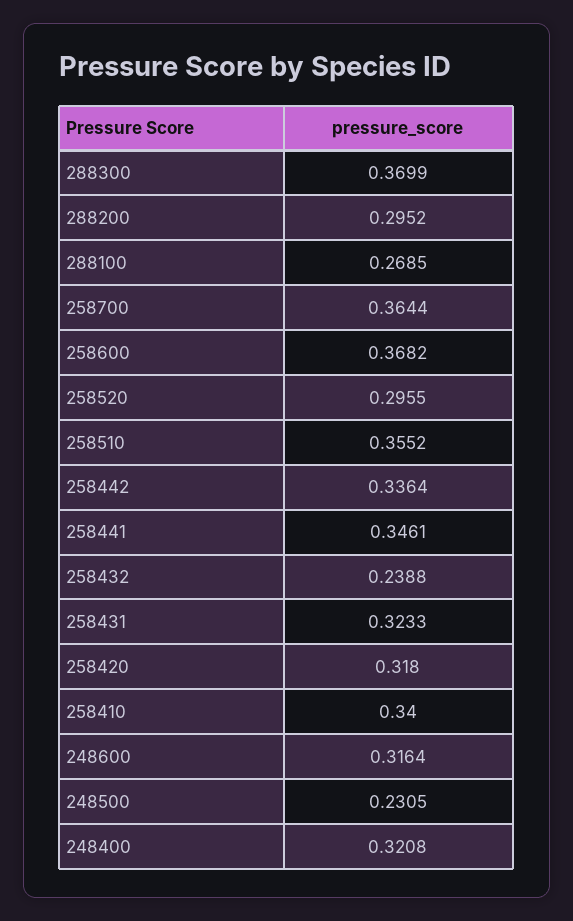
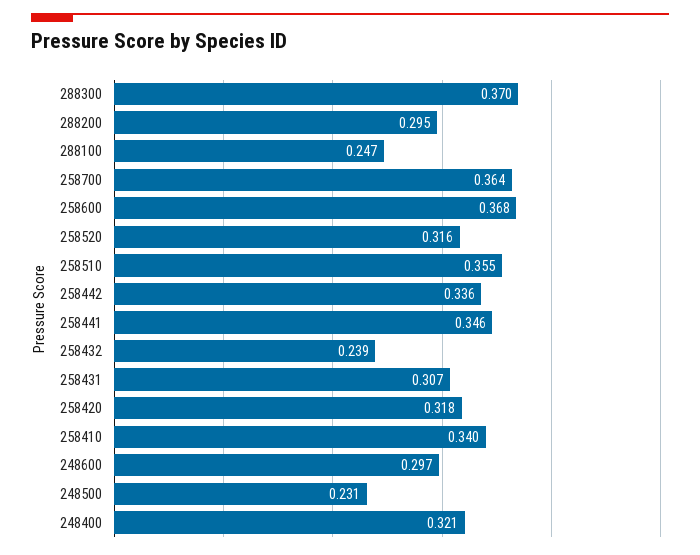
  {
    "288300": 0.3699,
    "288200": 0.2952,
-   "288100": 0.2685,
+   "288100": 0.247,
    "258700": 0.3644,
    "258600": 0.3682,
-   "258520": 0.2955,
+   "258520": 0.316,
    "258510": 0.3552,
    "258442": 0.3364,
    "258441": 0.3461,
    "258432": 0.2388,
-   "258431": 0.3233,
+   "258431": 0.307,
    "258420": 0.318,
    "258410": 0.34,
-   "248600": 0.3164,
+   "248600": 0.297,
    "248500": 0.2305,
    "248400": 0.3208
  }

